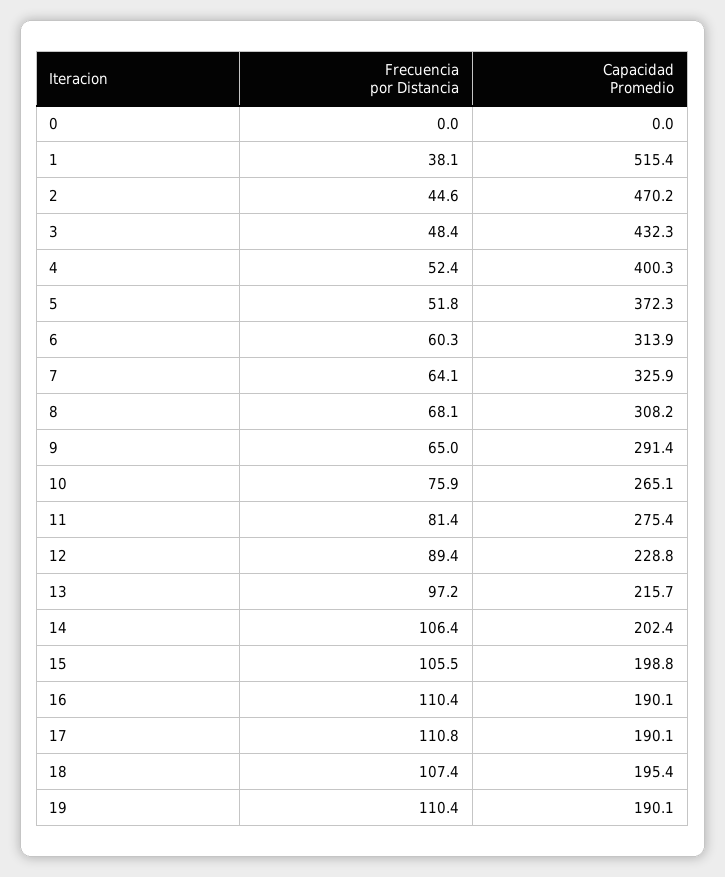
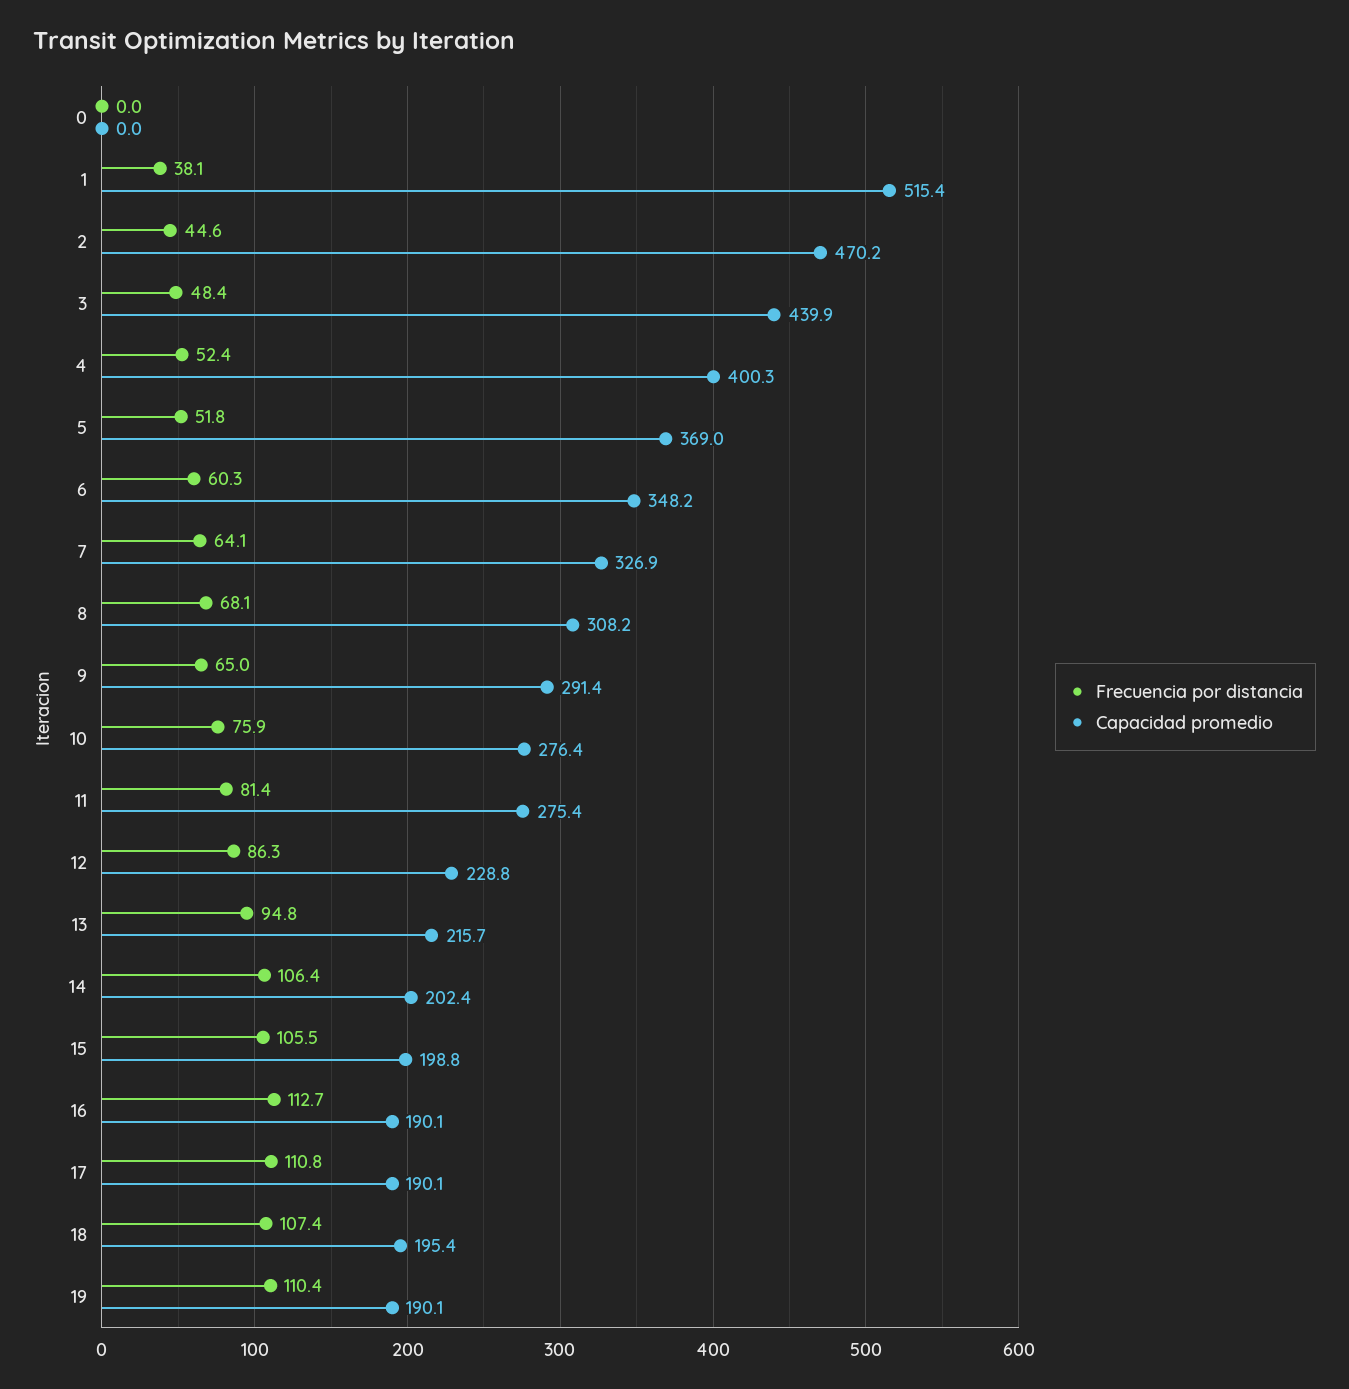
  {
    "Frecuencia por Distancia": {
      "0": 0,
      "1": 38.1,
      "2": 44.6,
      "3": 48.4,
      "4": 52.4,
      "5": 51.8,
      "6": 60.3,
      "7": 64.1,
      "8": 68.1,
      "9": 65,
      "10": 75.9,
      "11": 81.4,
-     "12": 89.4,
+     "12": 86.3,
-     "13": 97.2,
+     "13": 94.8,
      "14": 106.4,
      "15": 105.5,
-     "16": 110.4,
+     "16": 112.7,
      "17": 110.8,
      "18": 107.4,
      "19": 110.4
    },
    "Capacidad Promedio": {
      "0": 0,
      "1": 515.4,
      "2": 470.2,
-     "3": 432.3,
+     "3": 439.9,
      "4": 400.3,
-     "5": 372.3,
+     "5": 369,
-     "6": 313.9,
+     "6": 348.2,
-     "7": 325.9,
+     "7": 326.9,
      "8": 308.2,
      "9": 291.4,
-     "10": 265.1,
+     "10": 276.4,
      "11": 275.4,
      "12": 228.8,
      "13": 215.7,
      "14": 202.4,
      "15": 198.8,
      "16": 190.1,
      "17": 190.1,
      "18": 195.4,
      "19": 190.1
    }
  }

